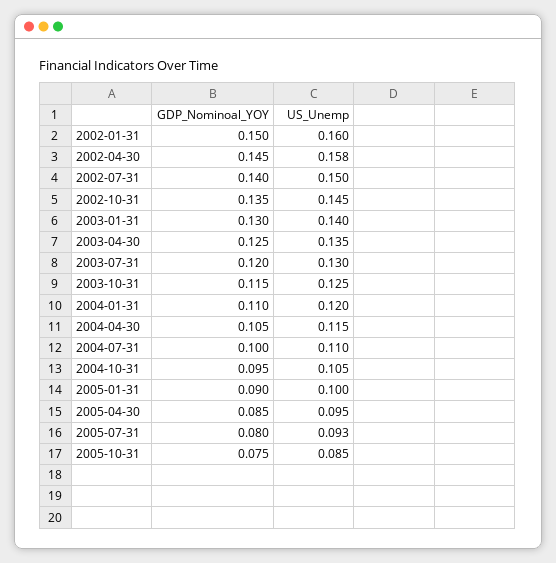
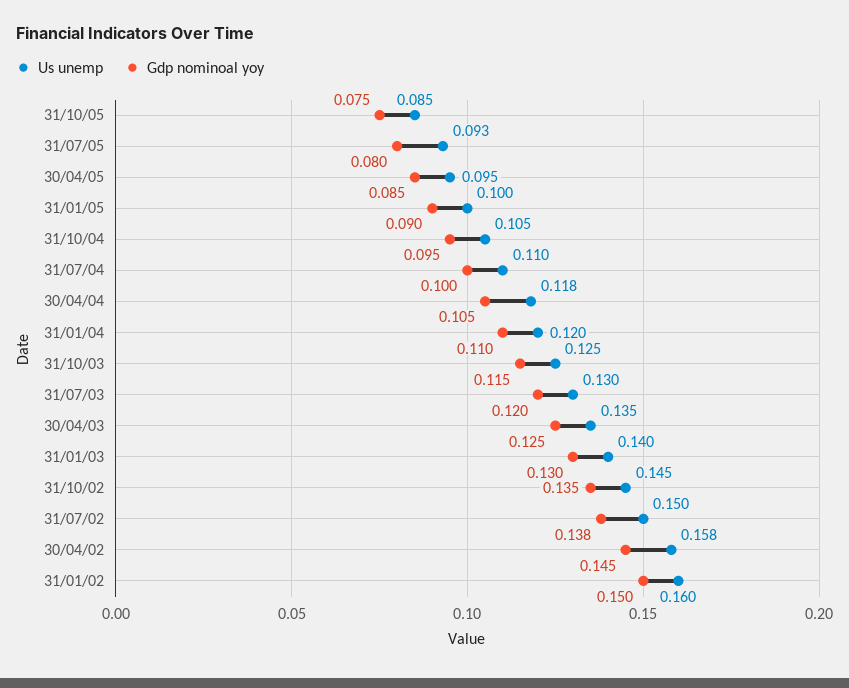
  {
    "GDP_Nominoal_YOY": {
      "2002-01-31": 0.15,
      "2002-04-30": 0.145,
-     "2002-07-31": 0.14,
+     "2002-07-31": 0.138,
      "2002-10-31": 0.135,
      "2003-01-31": 0.13,
      "2003-04-30": 0.125,
      "2003-07-31": 0.12,
      "2003-10-31": 0.115,
      "2004-01-31": 0.11,
      "2004-04-30": 0.105,
      "2004-07-31": 0.1,
      "2004-10-31": 0.095,
      "2005-01-31": 0.09,
      "2005-04-30": 0.085,
      "2005-07-31": 0.08,
      "2005-10-31": 0.075
    },
    "US_Unemp": {
      "2002-01-31": 0.16,
      "2002-04-30": 0.158,
      "2002-07-31": 0.15,
      "2002-10-31": 0.145,
      "2003-01-31": 0.14,
      "2003-04-30": 0.135,
      "2003-07-31": 0.13,
      "2003-10-31": 0.125,
      "2004-01-31": 0.12,
-     "2004-04-30": 0.115,
+     "2004-04-30": 0.118,
      "2004-07-31": 0.11,
      "2004-10-31": 0.105,
      "2005-01-31": 0.1,
      "2005-04-30": 0.095,
      "2005-07-31": 0.093,
      "2005-10-31": 0.085
    }
  }

